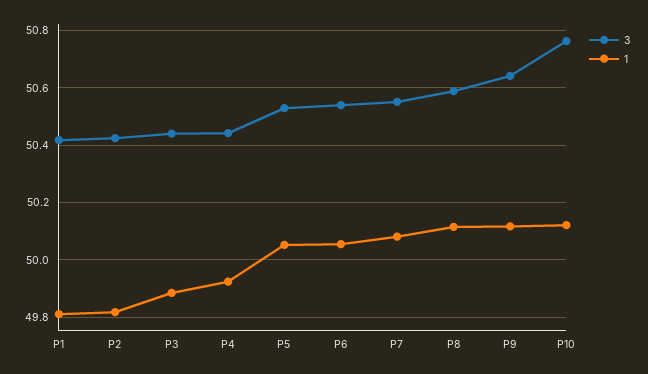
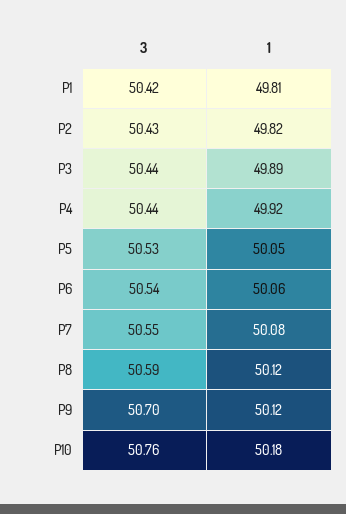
  {
    "3": {
      "P1": 50.42,
      "P2": 50.43,
      "P3": 50.44,
      "P4": 50.44,
      "P5": 50.53,
      "P6": 50.54,
      "P7": 50.55,
      "P8": 50.59,
-     "P9": 50.65,
+     "P9": 50.7,
      "P10": 50.76
    },
    "1": {
      "P1": 49.81,
      "P2": 49.82,
      "P3": 49.89,
      "P4": 49.92,
      "P5": 50.05,
      "P6": 50.06,
      "P7": 50.08,
      "P8": 50.12,
      "P9": 50.12,
-     "P10": 50.125
+     "P10": 50.18
    }
  }

